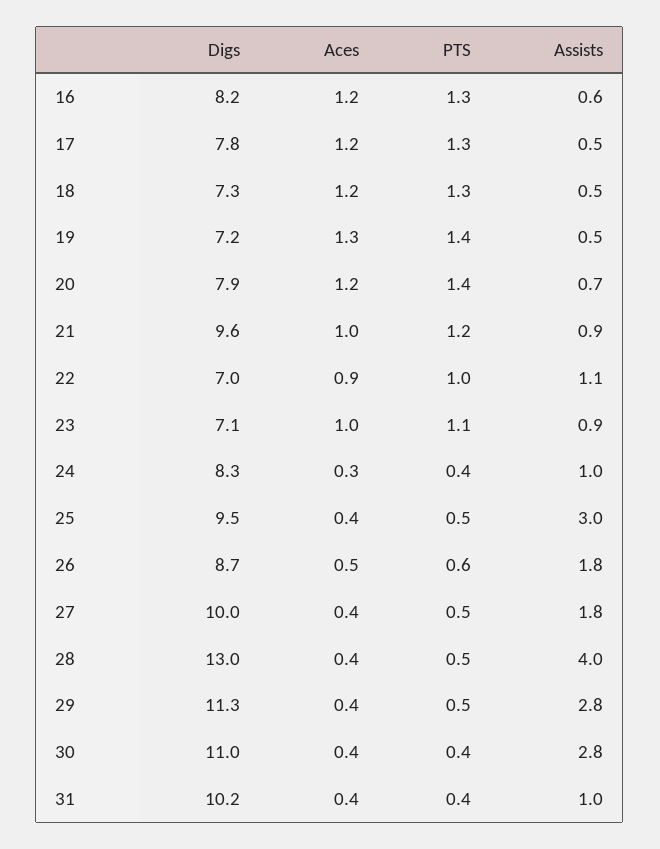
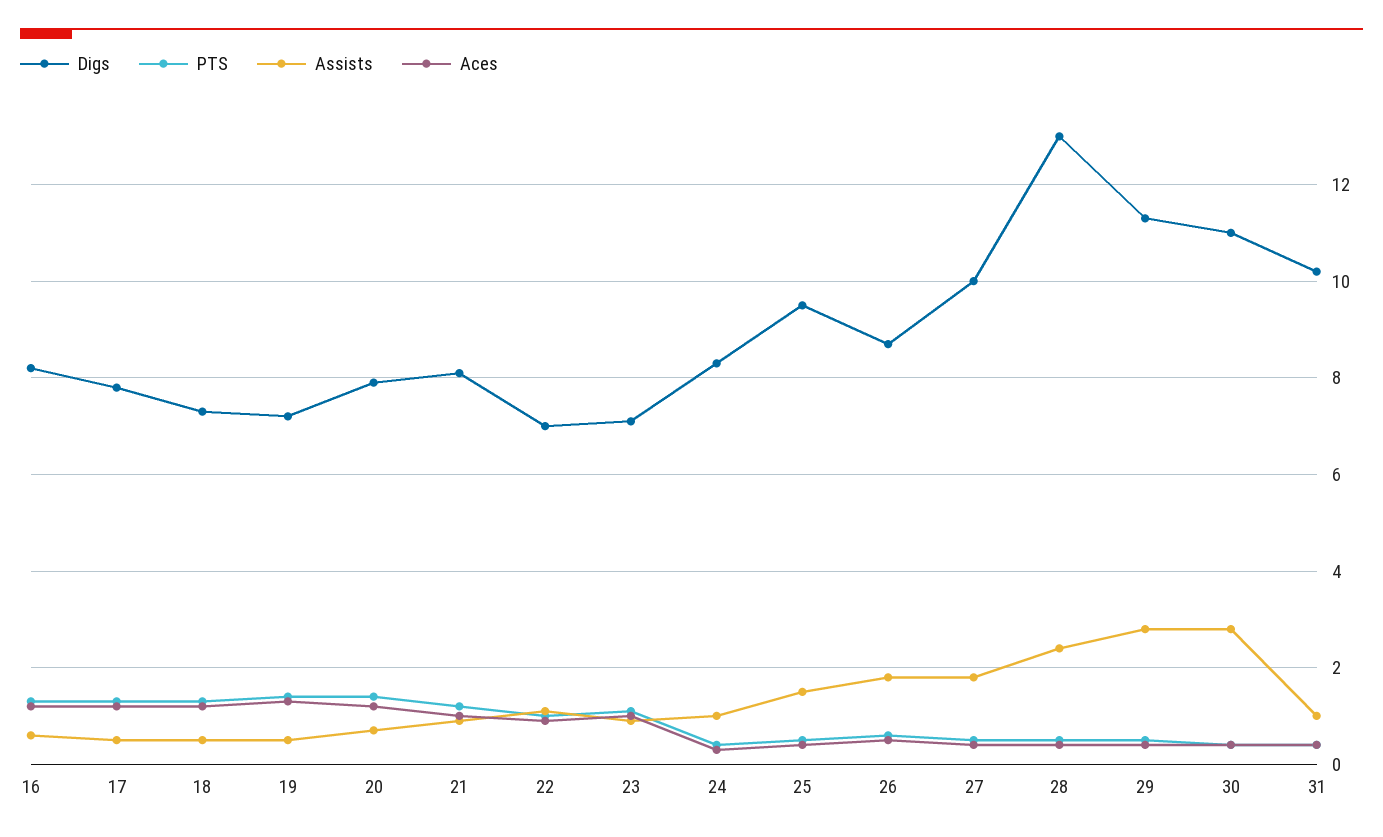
  {
    "Digs": {
      "16": 8.2,
      "17": 7.8,
      "18": 7.3,
      "19": 7.2,
      "20": 7.9,
-     "21": 9.6,
+     "21": 8,
      "22": 7,
      "23": 7.1,
      "24": 8.3,
      "25": 9.5,
      "26": 8.7,
      "27": 10,
      "28": 13,
      "29": 11.3,
      "30": 11,
      "31": 10.2
    },
    "Aces": {
      "16": 1.2,
      "17": 1.2,
      "18": 1.2,
      "19": 1.3,
      "20": 1.2,
      "21": 1,
      "22": 0.9,
      "23": 1,
      "24": 0.3,
      "25": 0.4,
      "26": 0.5,
      "27": 0.4,
      "28": 0.4,
      "29": 0.4,
      "30": 0.4,
      "31": 0.4
    },
    "PTS": {
      "16": 1.3,
      "17": 1.3,
      "18": 1.3,
      "19": 1.4,
      "20": 1.4,
      "21": 1.2,
      "22": 1,
      "23": 1.1,
      "24": 0.4,
      "25": 0.5,
      "26": 0.6,
      "27": 0.5,
      "28": 0.5,
      "29": 0.5,
      "30": 0.4,
      "31": 0.4
    },
    "Assists": {
      "16": 0.6,
      "17": 0.5,
      "18": 0.5,
      "19": 0.5,
      "20": 0.7,
      "21": 0.9,
      "22": 1.1,
      "23": 0.9,
      "24": 1,
-     "25": 3,
+     "25": 1.5,
      "26": 1.8,
      "27": 1.8,
-     "28": 4,
+     "28": 2.5,
      "29": 2.8,
      "30": 2.8,
      "31": 1
    }
  }

